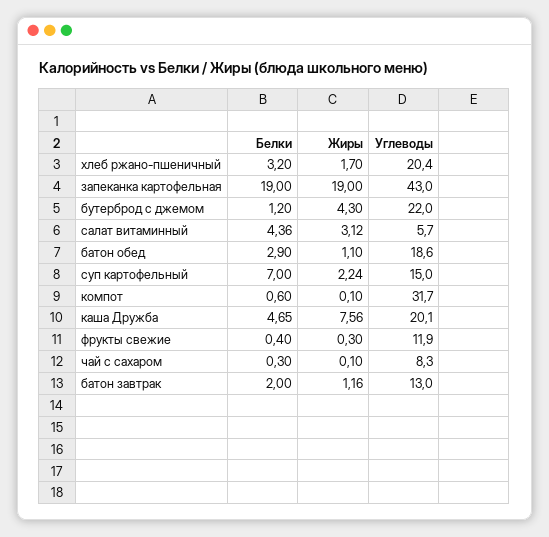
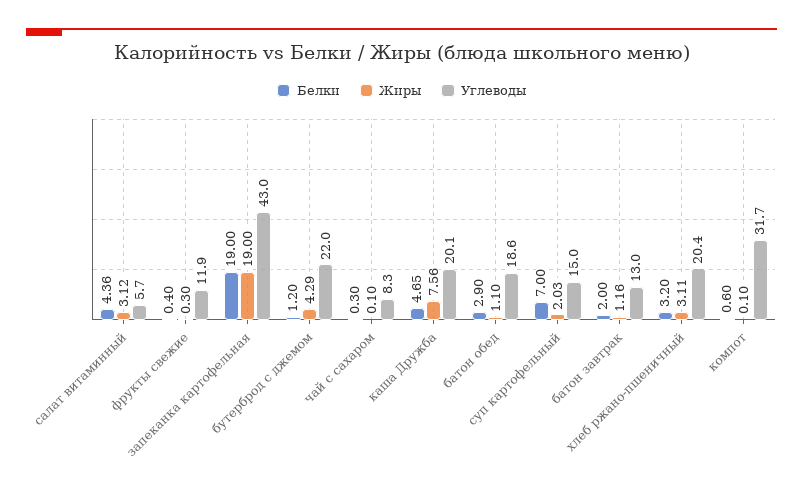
  {
    "Белки": {
      "хлеб ржано-пшеничный": 3.2,
      "запеканка картофельная": 19,
      "бутерброд с джемом": 1.2,
      "салат витаминный": 4.36,
      "батон обед": 2.9,
      "суп картофельный": 7,
      "компот": 0.6,
      "каша Дружба": 4.65,
      "фрукты свежие": 0.4,
      "чай с сахаром": 0.3,
      "батон завтрак": 2
    },
    "Жиры": {
-     "хлеб ржано-пшеничный": 1.7,
+     "хлеб ржано-пшеничный": 3.11,
      "запеканка картофельная": 19,
-     "бутерброд с джемом": 4.3,
+     "бутерброд с джемом": 4.29,
      "салат витаминный": 3.12,
      "батон обед": 1.1,
-     "суп картофельный": 2.24,
+     "суп картофельный": 2.03,
      "компот": 0.1,
      "каша Дружба": 7.56,
      "фрукты свежие": 0.3,
      "чай с сахаром": 0.1,
      "батон завтрак": 1.16
    },
    "Углеводы": {
      "хлеб ржано-пшеничный": 20.4,
      "запеканка картофельная": 43,
      "бутерброд с джемом": 22,
      "салат витаминный": 5.7,
      "батон обед": 18.6,
      "суп картофельный": 15,
      "компот": 31.7,
      "каша Дружба": 20.1,
      "фрукты свежие": 11.9,
      "чай с сахаром": 8.3,
      "батон завтрак": 13
    }
  }

